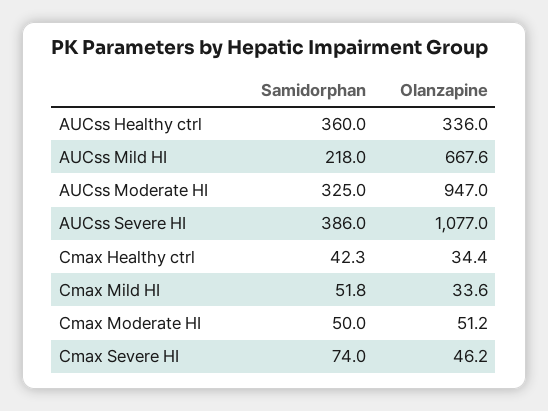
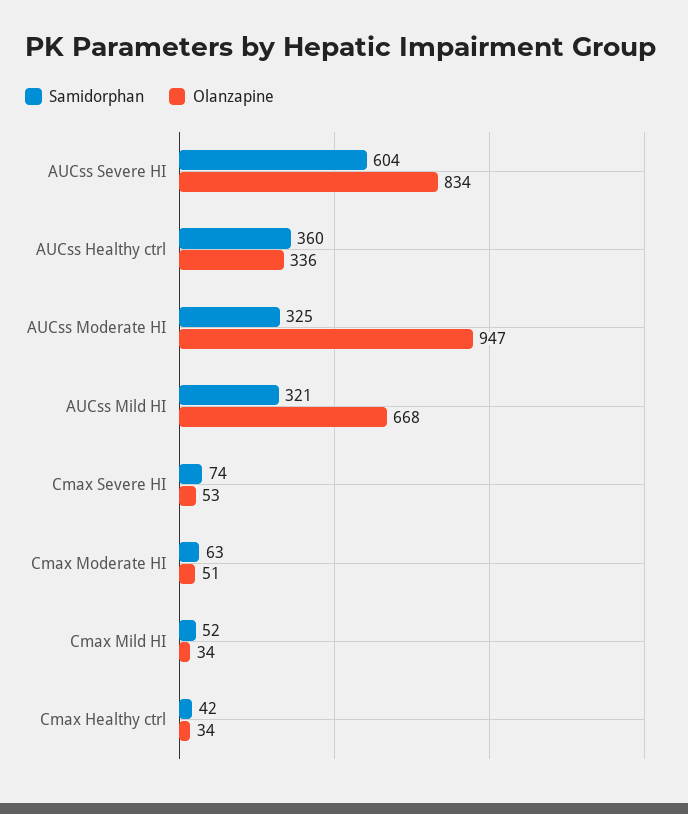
  {
    "Samidorphan": {
      "AUCss Healthy ctrl": 360,
-     "AUCss Mild HI": 218,
+     "AUCss Mild HI": 321,
      "AUCss Moderate HI": 325,
-     "AUCss Severe HI": 386,
+     "AUCss Severe HI": 604,
      "Cmax Healthy ctrl": 42.3,
      "Cmax Mild HI": 51.8,
-     "Cmax Moderate HI": 50,
+     "Cmax Moderate HI": 63,
      "Cmax Severe HI": 74
    },
    "Olanzapine": {
      "AUCss Healthy ctrl": 336,
      "AUCss Mild HI": 667.6,
      "AUCss Moderate HI": 947,
-     "AUCss Severe HI": 1077,
+     "AUCss Severe HI": 834,
      "Cmax Healthy ctrl": 34.4,
      "Cmax Mild HI": 33.6,
      "Cmax Moderate HI": 51.2,
-     "Cmax Severe HI": 46.2
+     "Cmax Severe HI": 53
    }
  }

